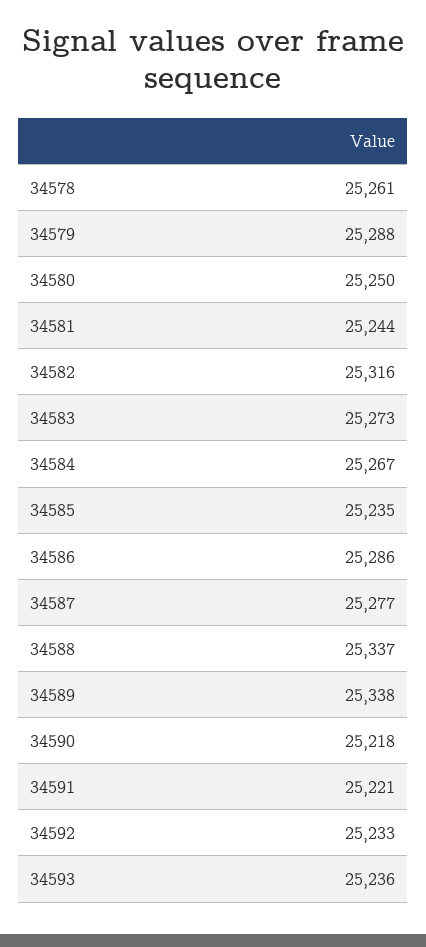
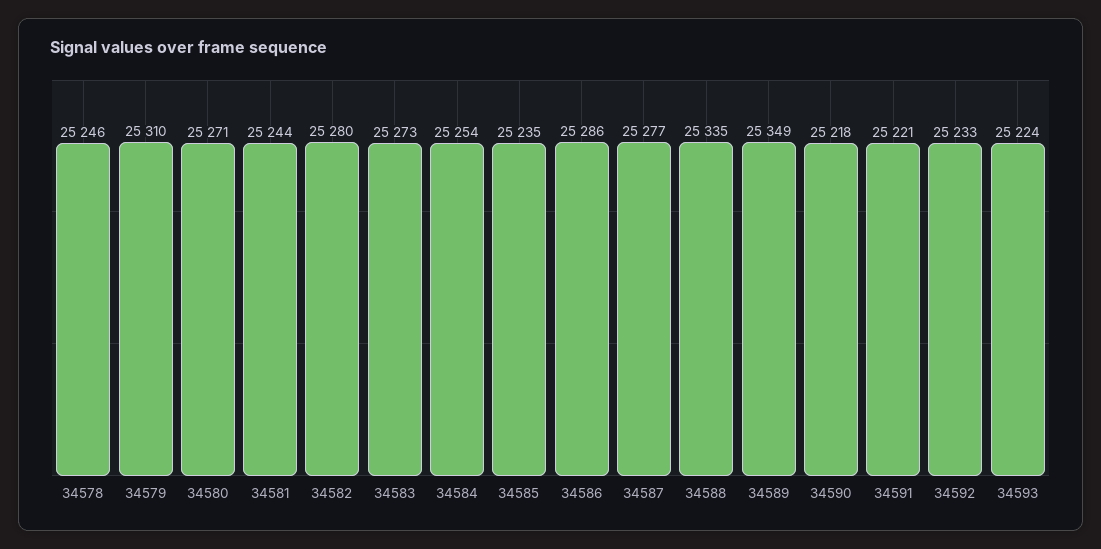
  {
-   "34578": 25261,
+   "34578": 25246,
-   "34579": 25288,
+   "34579": 25310,
-   "34580": 25250,
+   "34580": 25271,
    "34581": 25244,
-   "34582": 25316,
+   "34582": 25280,
    "34583": 25273,
-   "34584": 25267,
+   "34584": 25254,
    "34585": 25235,
    "34586": 25286,
    "34587": 25277,
-   "34588": 25337,
+   "34588": 25335,
-   "34589": 25338,
+   "34589": 25349,
    "34590": 25218,
    "34591": 25221,
    "34592": 25233,
-   "34593": 25236
+   "34593": 25224
  }

